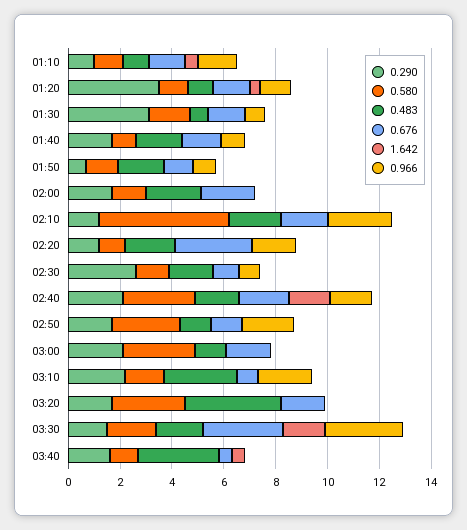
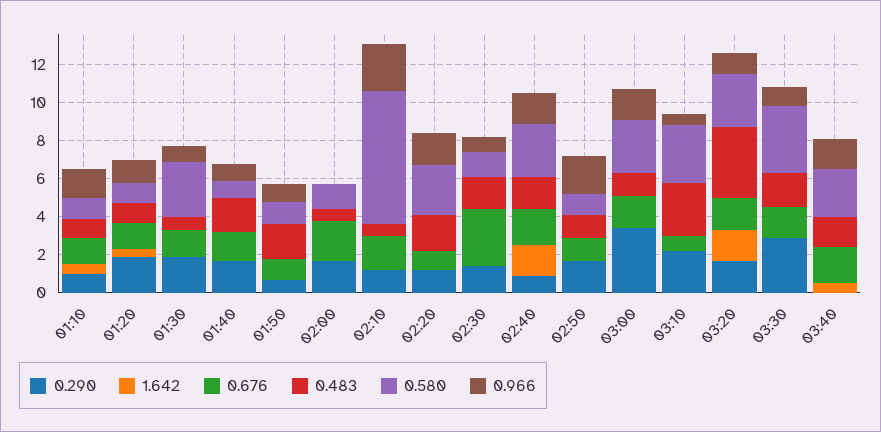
  {
    "0.290": {
      "01:10": 1,
-     "01:20": 3.5,
+     "01:20": 2,
-     "01:30": 3,
+     "01:30": 2,
      "01:40": 1.5,
      "01:50": 0.5,
      "02:00": 1.5,
      "02:10": 1,
      "02:20": 1,
-     "02:30": 2.5,
+     "02:30": 1.5,
-     "02:40": 2,
+     "02:40": 1,
      "02:50": 1.5,
-     "03:00": 2,
+     "03:00": 3.5,
      "03:10": 2,
      "03:20": 1.5,
-     "03:30": 1.5,
+     "03:30": 3,
-     "03:40": 1.5
+     "03:40": 0
    },
    "0.580": {
      "01:10": 1,
      "01:20": 1,
-     "01:30": 1.5,
+     "01:30": 3,
      "01:40": 1,
      "01:50": 1,
      "02:00": 1.5,
-     "02:10": 5,
+     "02:10": 7,
-     "02:20": 1,
+     "02:20": 2.5,
      "02:30": 1.5,
      "02:40": 3,
-     "02:50": 2.5,
+     "02:50": 1,
      "03:00": 3,
-     "03:10": 1.5,
+     "03:10": 3,
      "03:20": 3,
-     "03:30": 2,
+     "03:30": 3.5,
-     "03:40": 1
+     "03:40": 2.5
    },
    "0.483": {
      "01:10": 1,
      "01:20": 1,
      "01:30": 0.5,
      "01:40": 2,
      "01:50": 2,
-     "02:00": 2,
+     "02:00": 0.5,
-     "02:10": 2,
+     "02:10": 0.5,
      "02:20": 2,
      "02:30": 1.5,
      "02:40": 1.5,
      "02:50": 1,
      "03:00": 1,
      "03:10": 3,
      "03:20": 3.5,
      "03:30": 2,
-     "03:40": 3
+     "03:40": 1.5
    },
    "0.676": {
      "01:10": 1.5,
      "01:20": 1.5,
      "01:30": 1.5,
      "01:40": 1.5,
      "01:50": 1,
      "02:00": 2,
      "02:10": 2,
-     "02:20": 3,
+     "02:20": 1,
-     "02:30": 1,
+     "02:30": 3,
      "02:40": 2,
      "02:50": 1,
      "03:00": 1.5,
      "03:10": 1,
      "03:20": 1.5,
-     "03:30": 3,
+     "03:30": 1.5,
-     "03:40": 0.5
+     "03:40": 2
    },
    "1.642": {
      "01:10": 0.5,
      "01:20": 0.5,
      "01:30": 0,
      "01:40": 0,
      "01:50": 0,
      "02:00": 0,
      "02:10": 0,
      "02:20": 0,
      "02:30": 0,
      "02:40": 1.5,
      "02:50": 0,
      "03:00": 0,
      "03:10": 0,
-     "03:20": 0,
+     "03:20": 1.5,
-     "03:30": 1.5,
+     "03:30": 0,
      "03:40": 0.5
    },
    "0.966": {
      "01:10": 1.5,
      "01:20": 1,
      "01:30": 1,
      "01:40": 1,
      "01:50": 1,
      "02:00": 0,
      "02:10": 2.5,
      "02:20": 1.5,
      "02:30": 1,
      "02:40": 1.5,
      "02:50": 2,
-     "03:00": 0,
+     "03:00": 1.5,
-     "03:10": 2,
+     "03:10": 0.5,
-     "03:20": 0,
+     "03:20": 1,
-     "03:30": 3,
+     "03:30": 1,
-     "03:40": 0
+     "03:40": 1.5
    }
  }

